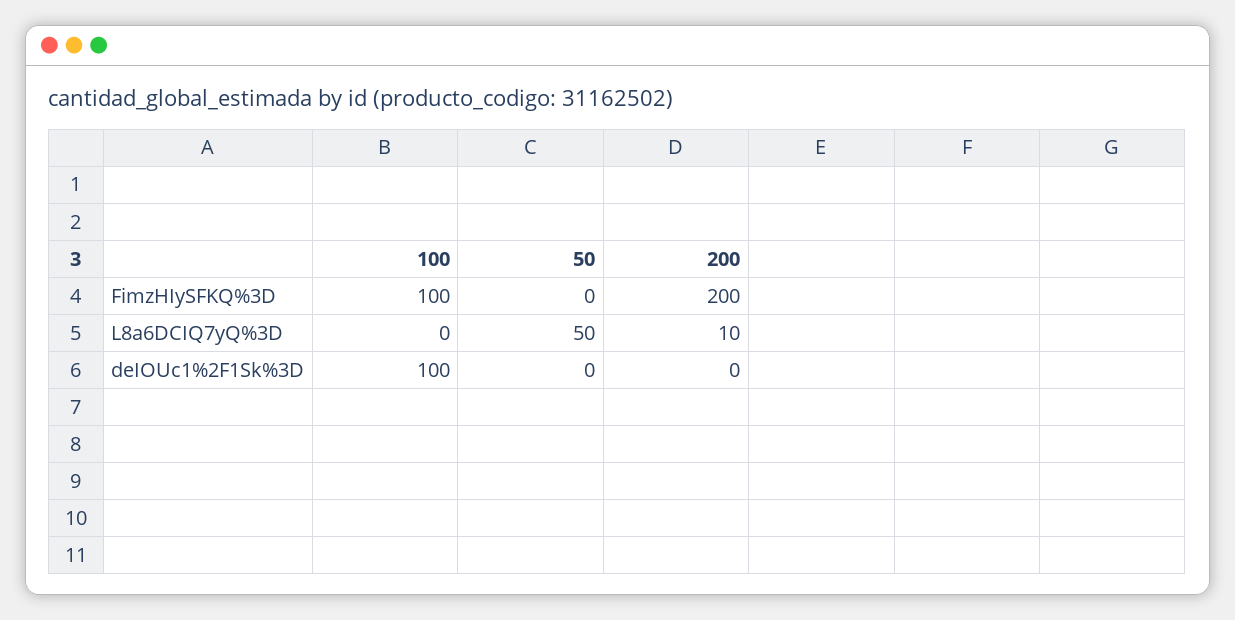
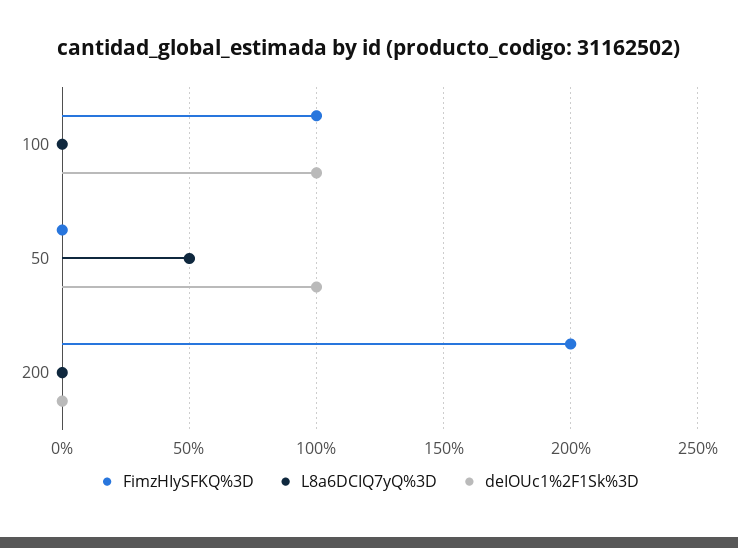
  {
    "FimzHIySFKQ%3D": {
      "100": 100,
      "50": 0,
      "200": 200
    },
    "L8a6DCIQ7yQ%3D": {
      "100": 0,
      "50": 50,
-     "200": 10
+     "200": 0
    },
    "deIOUc1%2F1Sk%3D": {
      "100": 100,
-     "50": 0,
+     "50": 100,
      "200": 0
    }
  }

